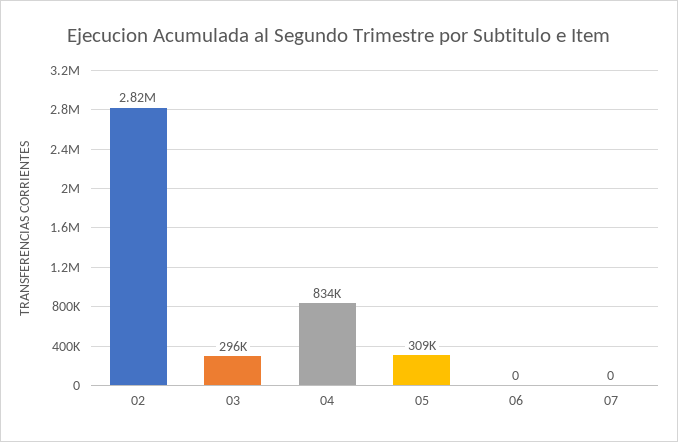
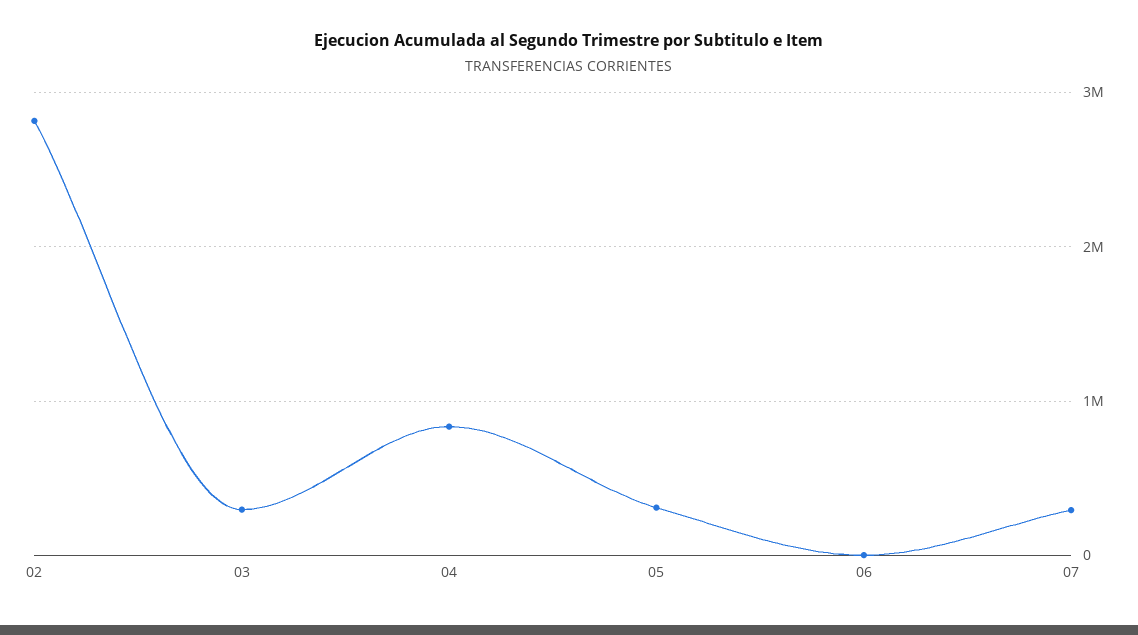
  {
    "02": 2820000,
    "03": 296000,
    "04": 834000,
    "05": 309000,
    "06": 0,
-   "07": 0
+   "07": 300000
  }

